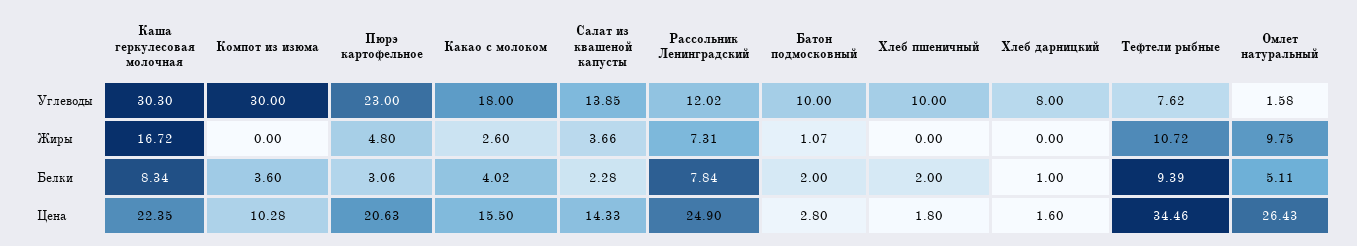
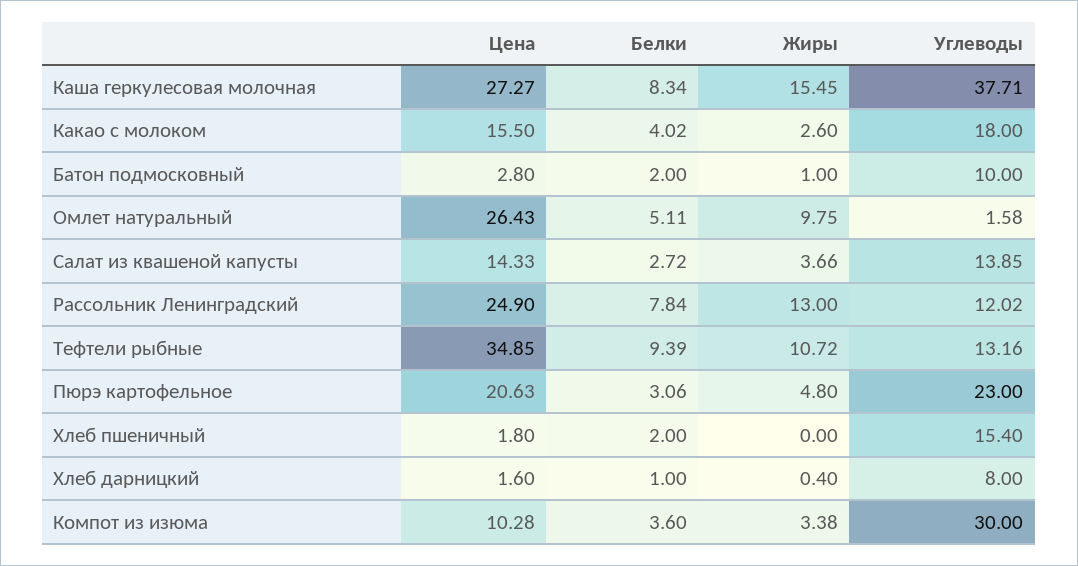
  {
    "Каша геркулесовая молочная": {
-     "Углеводы": 30.3,
+     "Углеводы": 37.71,
-     "Жиры": 16.72,
+     "Жиры": 15.45,
      "Белки": 8.34,
-     "Цена": 22.35
+     "Цена": 27.27
    },
    "Компот из изюма": {
      "Углеводы": 30,
-     "Жиры": 0,
+     "Жиры": 3.38,
      "Белки": 3.6,
      "Цена": 10.28
    },
    "Пюрэ картофельное": {
      "Углеводы": 23,
      "Жиры": 4.8,
      "Белки": 3.06,
      "Цена": 20.63
    },
    "Какао с молоком": {
      "Углеводы": 18,
      "Жиры": 2.6,
      "Белки": 4.02,
      "Цена": 15.5
    },
    "Салат из квашеной капусты": {
      "Углеводы": 13.85,
      "Жиры": 3.66,
-     "Белки": 2.28,
+     "Белки": 2.72,
      "Цена": 14.33
    },
    "Рассольник Ленинградский": {
      "Углеводы": 12.02,
-     "Жиры": 7.31,
+     "Жиры": 13,
      "Белки": 7.84,
      "Цена": 24.9
    },
    "Батон подмосковный": {
      "Углеводы": 10,
-     "Жиры": 1.07,
+     "Жиры": 1,
      "Белки": 2,
      "Цена": 2.8
    },
    "Хлеб пшеничный": {
-     "Углеводы": 10,
+     "Углеводы": 15.4,
      "Жиры": 0,
      "Белки": 2,
      "Цена": 1.8
    },
    "Хлеб дарницкий": {
      "Углеводы": 8,
-     "Жиры": 0,
+     "Жиры": 0.4,
      "Белки": 1,
      "Цена": 1.6
    },
    "Тефтели рыбные": {
-     "Углеводы": 7.62,
+     "Углеводы": 13.16,
      "Жиры": 10.72,
      "Белки": 9.39,
-     "Цена": 34.46
+     "Цена": 34.85
    },
    "Омлет натуральный": {
      "Углеводы": 1.58,
      "Жиры": 9.75,
      "Белки": 5.11,
      "Цена": 26.43
    }
  }

